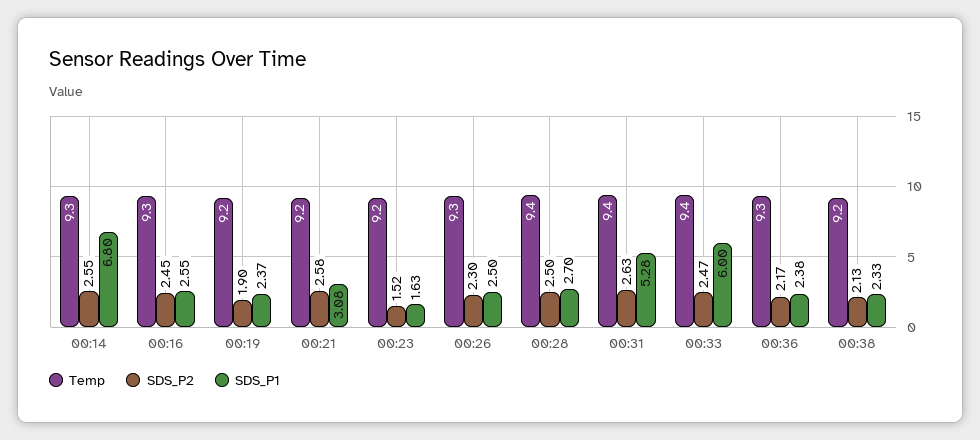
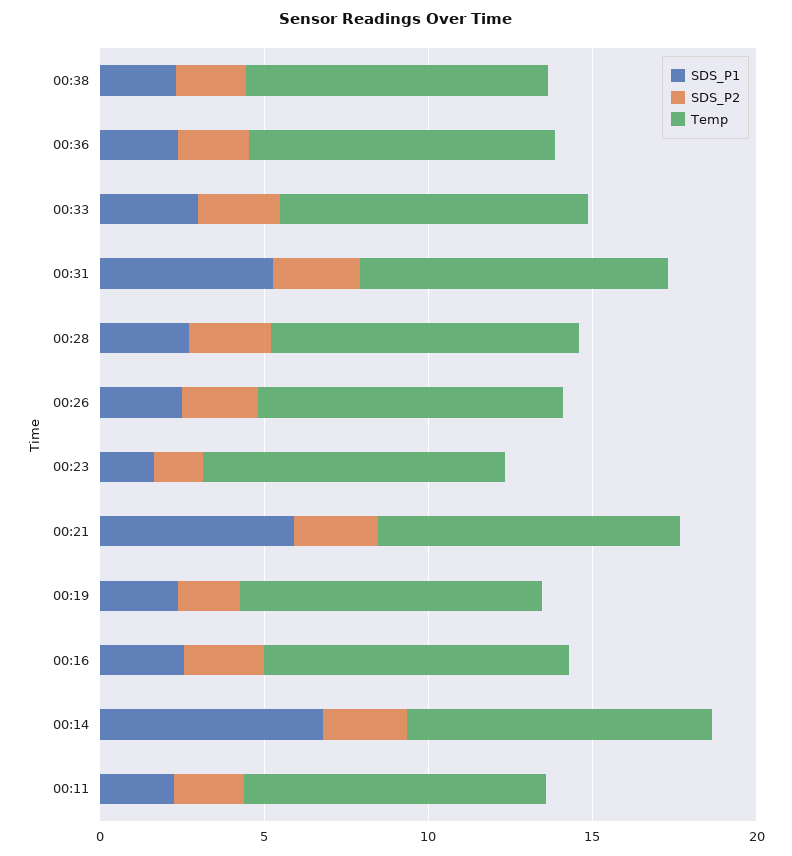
  {
    "Temp": {
      "00:14": 9.3,
      "00:16": 9.3,
      "00:19": 9.2,
      "00:21": 9.2,
      "00:23": 9.2,
      "00:26": 9.3,
      "00:28": 9.4,
      "00:31": 9.4,
      "00:33": 9.4,
      "00:36": 9.3,
-     "00:38": 9.2
+     "00:38": 9.2,
+     "00:11": 9
    },
    "SDS_P2": {
      "00:14": 2.55,
      "00:16": 2.45,
      "00:19": 1.9,
      "00:21": 2.58,
      "00:23": 1.52,
      "00:26": 2.3,
      "00:28": 2.5,
      "00:31": 2.63,
      "00:33": 2.47,
      "00:36": 2.17,
-     "00:38": 2.13
+     "00:38": 2.13,
+     "00:11": 2
    },
    "SDS_P1": {
      "00:14": 6.8,
      "00:16": 2.55,
      "00:19": 2.37,
-     "00:21": 3.08,
+     "00:21": 6,
      "00:23": 1.63,
      "00:26": 2.5,
      "00:28": 2.7,
      "00:31": 5.28,
-     "00:33": 6,
+     "00:33": 3,
      "00:36": 2.38,
-     "00:38": 2.33
+     "00:38": 2.33,
+     "00:11": 2
    }
  }

